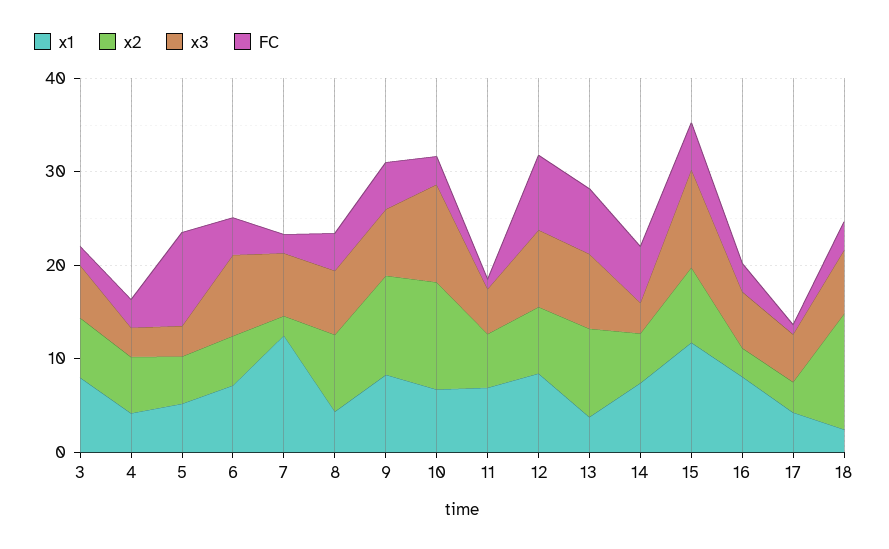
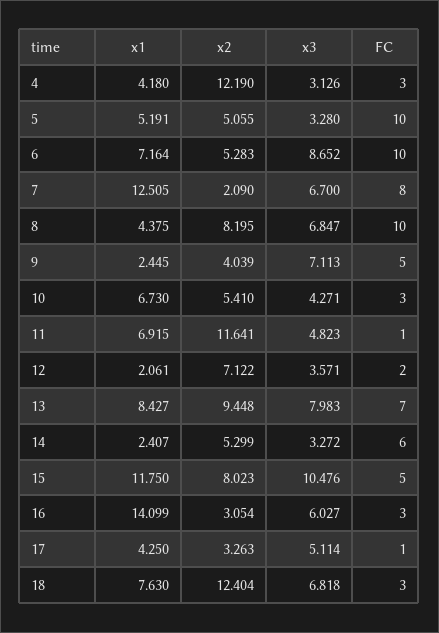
  {
    "x1": {
-     "3": 8,
      "4": 4.18,
      "5": 5.191,
      "6": 7.164,
      "7": 12.505,
      "8": 4.375,
-     "9": 8,
+     "9": 2.445,
      "10": 6.73,
      "11": 6.915,
-     "12": 8,
+     "12": 2.061,
-     "13": 4,
+     "13": 8.427,
-     "14": 8,
+     "14": 2.407,
      "15": 11.75,
-     "16": 8,
+     "16": 14.099,
      "17": 4.25,
-     "18": 2
+     "18": 7.63
    },
    "x2": {
-     "3": 6,
-     "4": 6,
+     "4": 12.19,
      "5": 5.055,
      "6": 5.283,
      "7": 2.09,
      "8": 8.195,
-     "9": 10,
+     "9": 4.039,
-     "10": 12,
+     "10": 5.41,
-     "11": 6,
+     "11": 11.641,
      "12": 7.122,
      "13": 9.448,
      "14": 5.299,
      "15": 8.023,
      "16": 3.054,
      "17": 3.263,
      "18": 12.404
    },
    "x3": {
-     "3": 6,
      "4": 3.126,
      "5": 3.28,
      "6": 8.652,
      "7": 6.7,
      "8": 6.847,
      "9": 7.113,
-     "10": 10,
+     "10": 4.271,
      "11": 4.823,
-     "12": 8,
+     "12": 3.571,
      "13": 7.983,
      "14": 3.272,
      "15": 10.476,
      "16": 6.027,
      "17": 5.114,
      "18": 6.818
    },
    "FC": {
-     "3": 2,
      "4": 3,
      "5": 10,
-     "6": 4,
+     "6": 10,
-     "7": 2,
+     "7": 8,
-     "8": 4,
+     "8": 10,
      "9": 5,
      "10": 3,
      "11": 1,
-     "12": 8,
+     "12": 2,
      "13": 7,
      "14": 6,
      "15": 5,
      "16": 3,
      "17": 1,
      "18": 3
    }
  }

